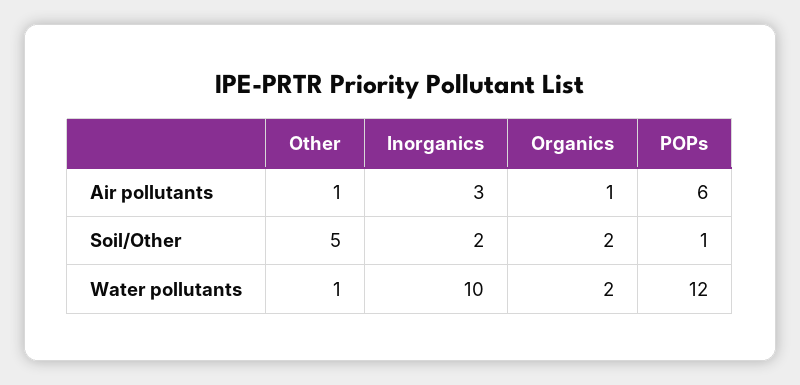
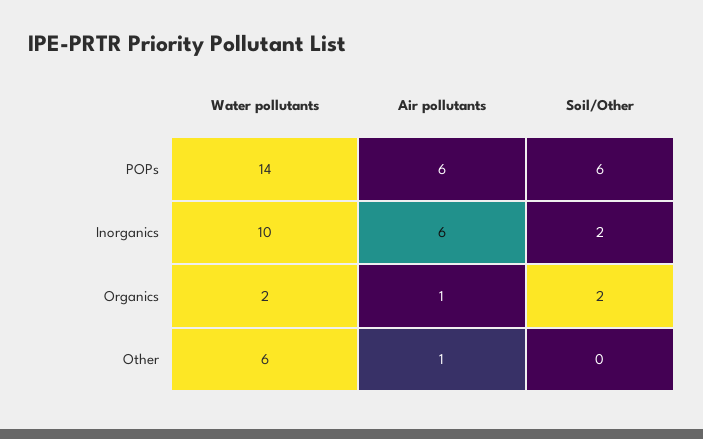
  {
    "Other": {
      "Air pollutants": 1,
-     "Soil/Other": 5,
+     "Soil/Other": 0,
-     "Water pollutants": 1
+     "Water pollutants": 6
    },
    "Inorganics": {
-     "Air pollutants": 3,
+     "Air pollutants": 6,
      "Soil/Other": 2,
      "Water pollutants": 10
    },
    "Organics": {
      "Air pollutants": 1,
      "Soil/Other": 2,
      "Water pollutants": 2
    },
    "POPs": {
      "Air pollutants": 6,
-     "Soil/Other": 1,
+     "Soil/Other": 6,
-     "Water pollutants": 12
+     "Water pollutants": 14
    }
  }

